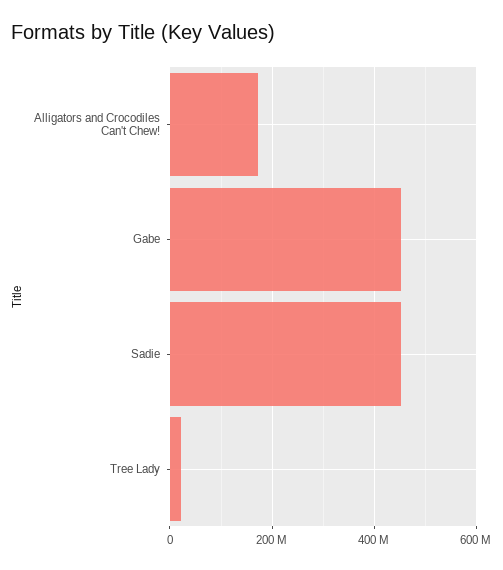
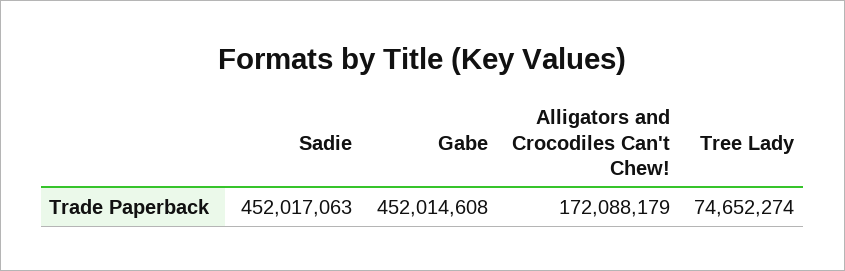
  {
    "Alligators and Crocodiles Can't Chew!": 172088179,
    "Gabe": 452014608,
    "Sadie": 452017063,
-   "Tree Lady": 20000000
+   "Tree Lady": 74652274
  }

